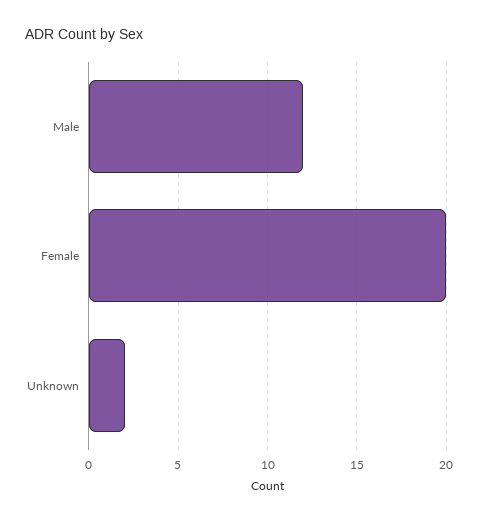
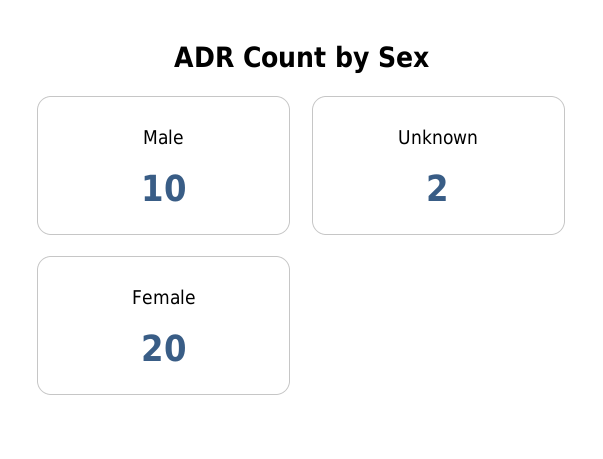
  {
-   "Male": 12,
+   "Male": 10,
    "Female": 20,
    "Unknown": 2
  }

